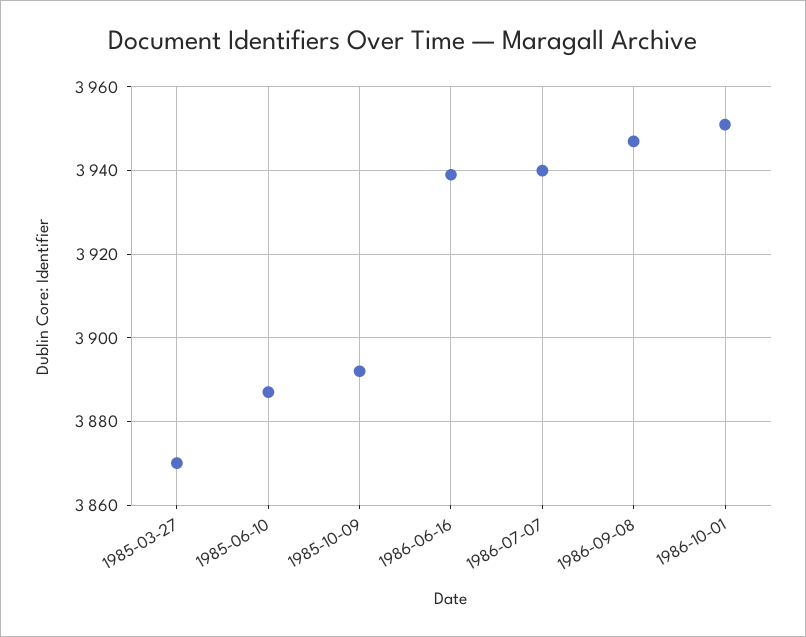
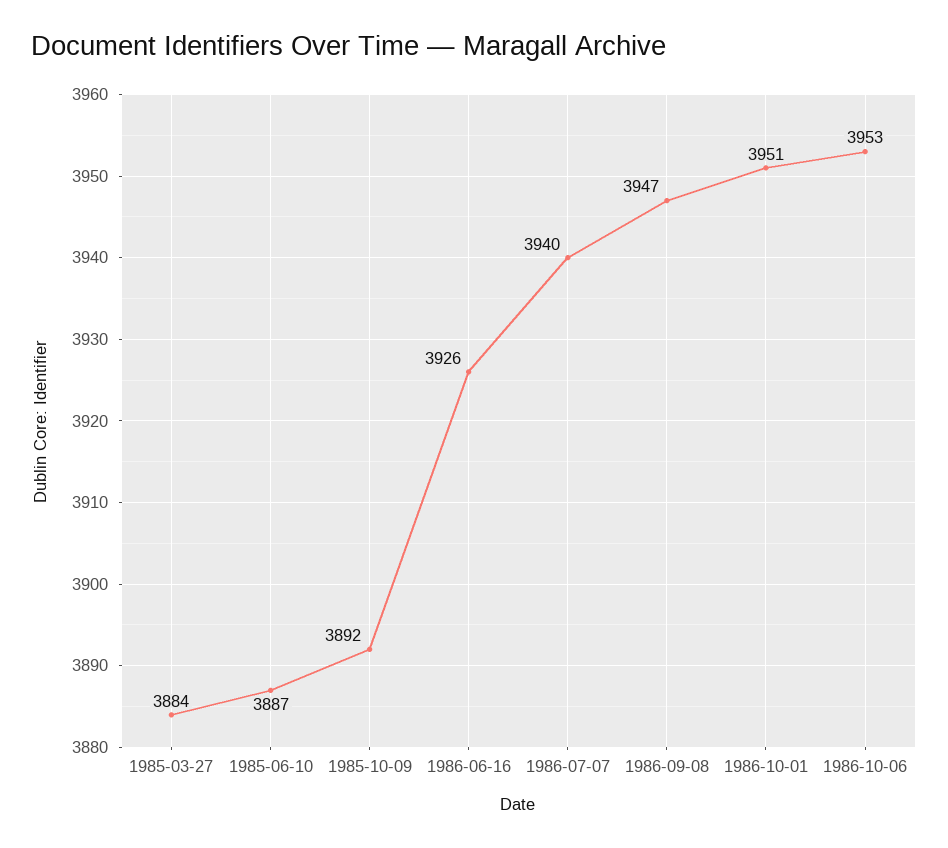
  {
-   "1985-03-27": 3870,
+   "1985-03-27": 3884,
    "1985-06-10": 3887,
    "1985-10-09": 3892,
-   "1986-06-16": 3940,
+   "1986-06-16": 3926,
    "1986-07-07": 3940,
    "1986-09-08": 3947,
-   "1986-10-01": 3951
+   "1986-10-01": 3951,
+   "1986-10-06": 3953
  }

